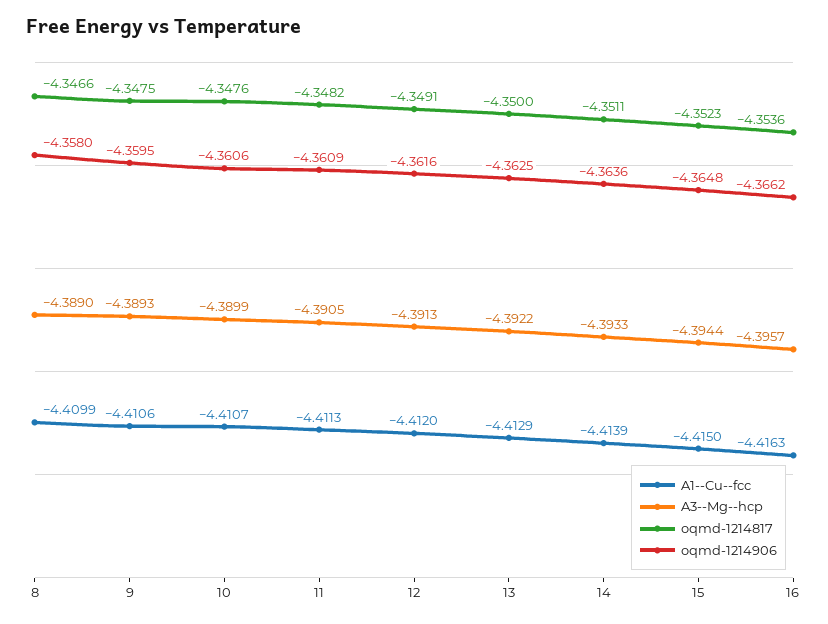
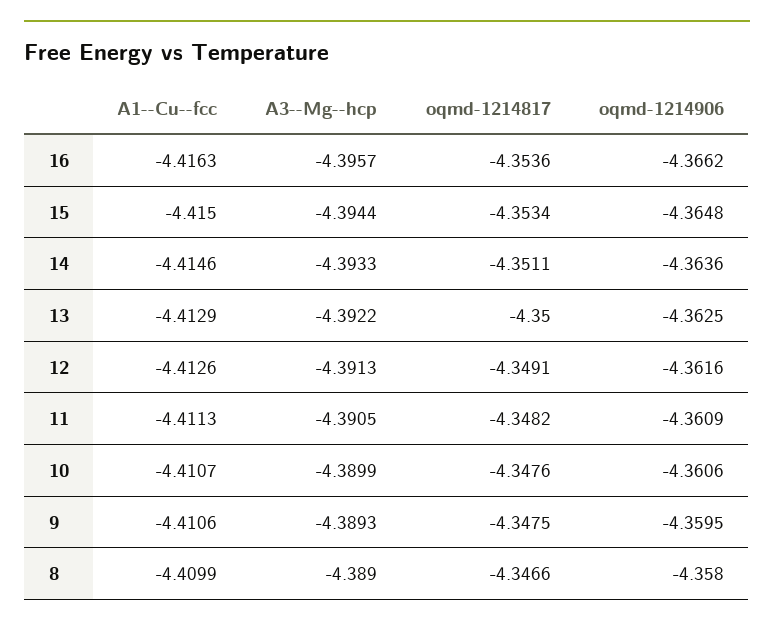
  {
    "A1--Cu--fcc": {
      "8": -4.4099,
      "9": -4.4106,
      "10": -4.4107,
      "11": -4.4113,
-     "12": -4.412,
+     "12": -4.4126,
      "13": -4.4129,
-     "14": -4.4139,
+     "14": -4.4146,
      "15": -4.415,
      "16": -4.4163
    },
    "A3--Mg--hcp": {
      "8": -4.389,
      "9": -4.3893,
      "10": -4.3899,
      "11": -4.3905,
      "12": -4.3913,
      "13": -4.3922,
      "14": -4.3933,
      "15": -4.3944,
      "16": -4.3957
    },
    "oqmd-1214817": {
      "8": -4.3466,
      "9": -4.3475,
      "10": -4.3476,
      "11": -4.3482,
      "12": -4.3491,
      "13": -4.35,
      "14": -4.3511,
-     "15": -4.3523,
+     "15": -4.3534,
      "16": -4.3536
    },
    "oqmd-1214906": {
      "8": -4.358,
      "9": -4.3595,
      "10": -4.3606,
      "11": -4.3609,
      "12": -4.3616,
      "13": -4.3625,
      "14": -4.3636,
      "15": -4.3648,
      "16": -4.3662
    }
  }

